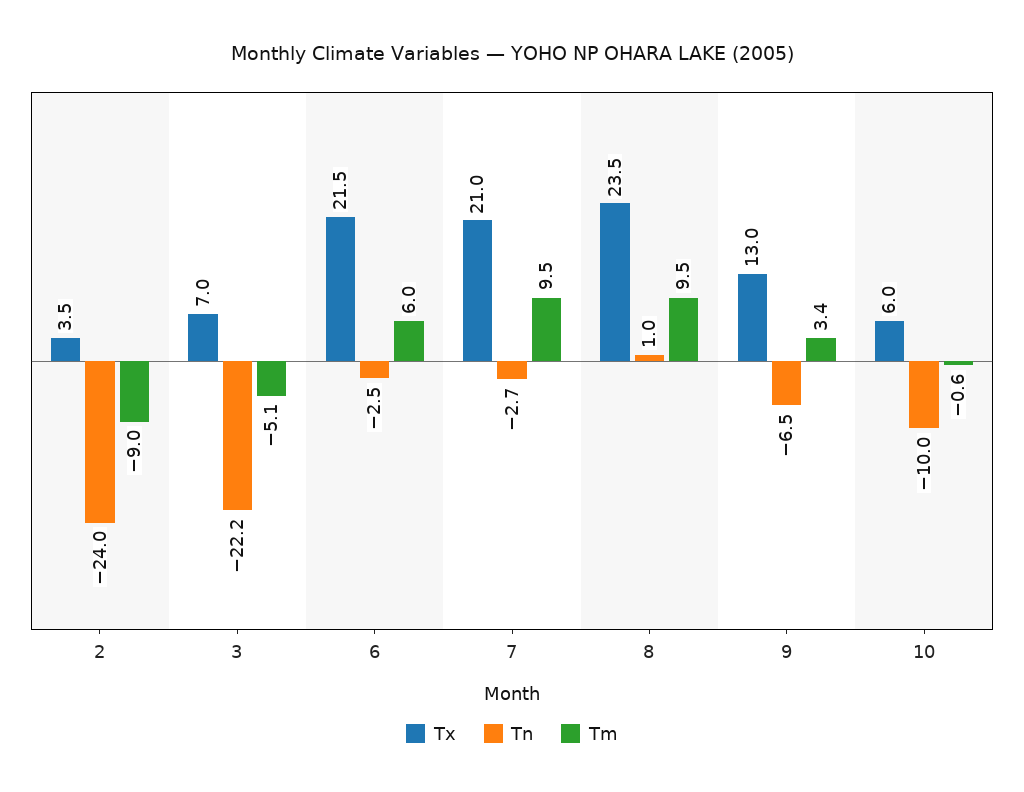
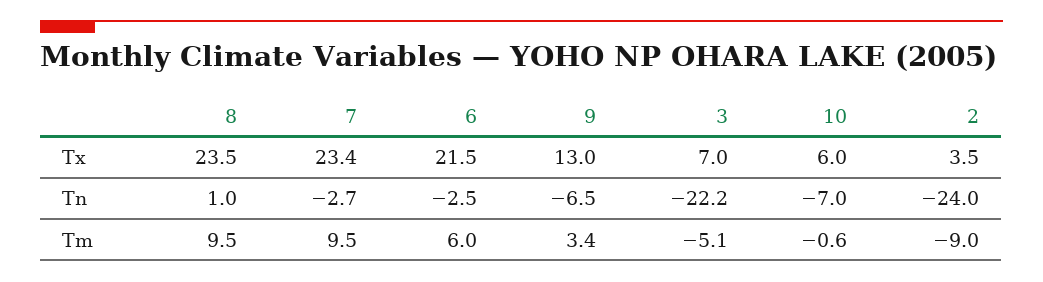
  {
    "Tx": {
      "2": 3.5,
      "3": 7,
      "6": 21.5,
-     "7": 21,
+     "7": 23.4,
      "8": 23.5,
      "9": 13,
      "10": 6
    },
    "Tn": {
      "2": -24,
      "3": -22.2,
      "6": -2.5,
      "7": -2.7,
      "8": 1,
      "9": -6.5,
-     "10": -10
+     "10": -7
    },
    "Tm": {
      "2": -9,
      "3": -5.1,
      "6": 6,
      "7": 9.5,
      "8": 9.5,
      "9": 3.4,
      "10": -0.6
    }
  }

